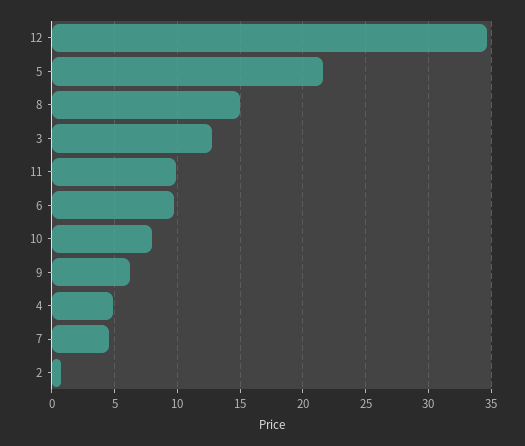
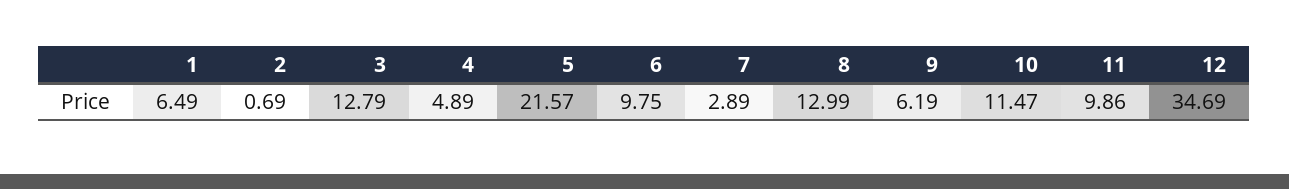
  {
    "12": 34.69,
    "5": 21.57,
-   "8": 15,
+   "8": 12.99,
    "3": 12.79,
    "11": 9.86,
    "6": 9.75,
-   "10": 8,
+   "10": 11.47,
    "9": 6.19,
    "4": 4.89,
-   "7": 4.5,
+   "7": 2.89,
-   "2": 0.69
+   "2": 0.69,
+   "1": 6.49
  }

